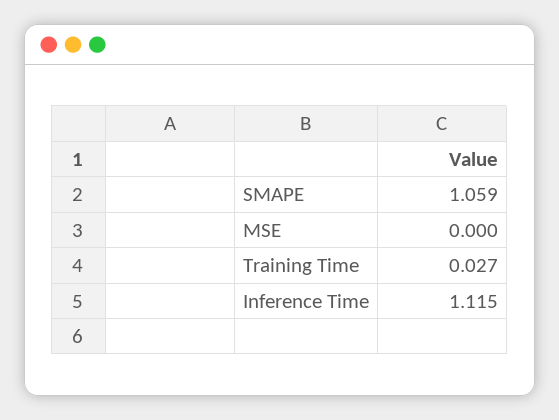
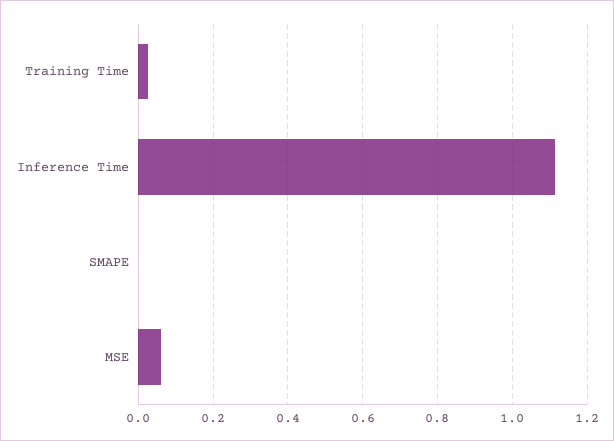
  {
-   "SMAPE": 1.059,
+   "SMAPE": 0,
-   "MSE": 0,
+   "MSE": 0.06,
    "Training Time": 0.027,
    "Inference Time": 1.115
  }

